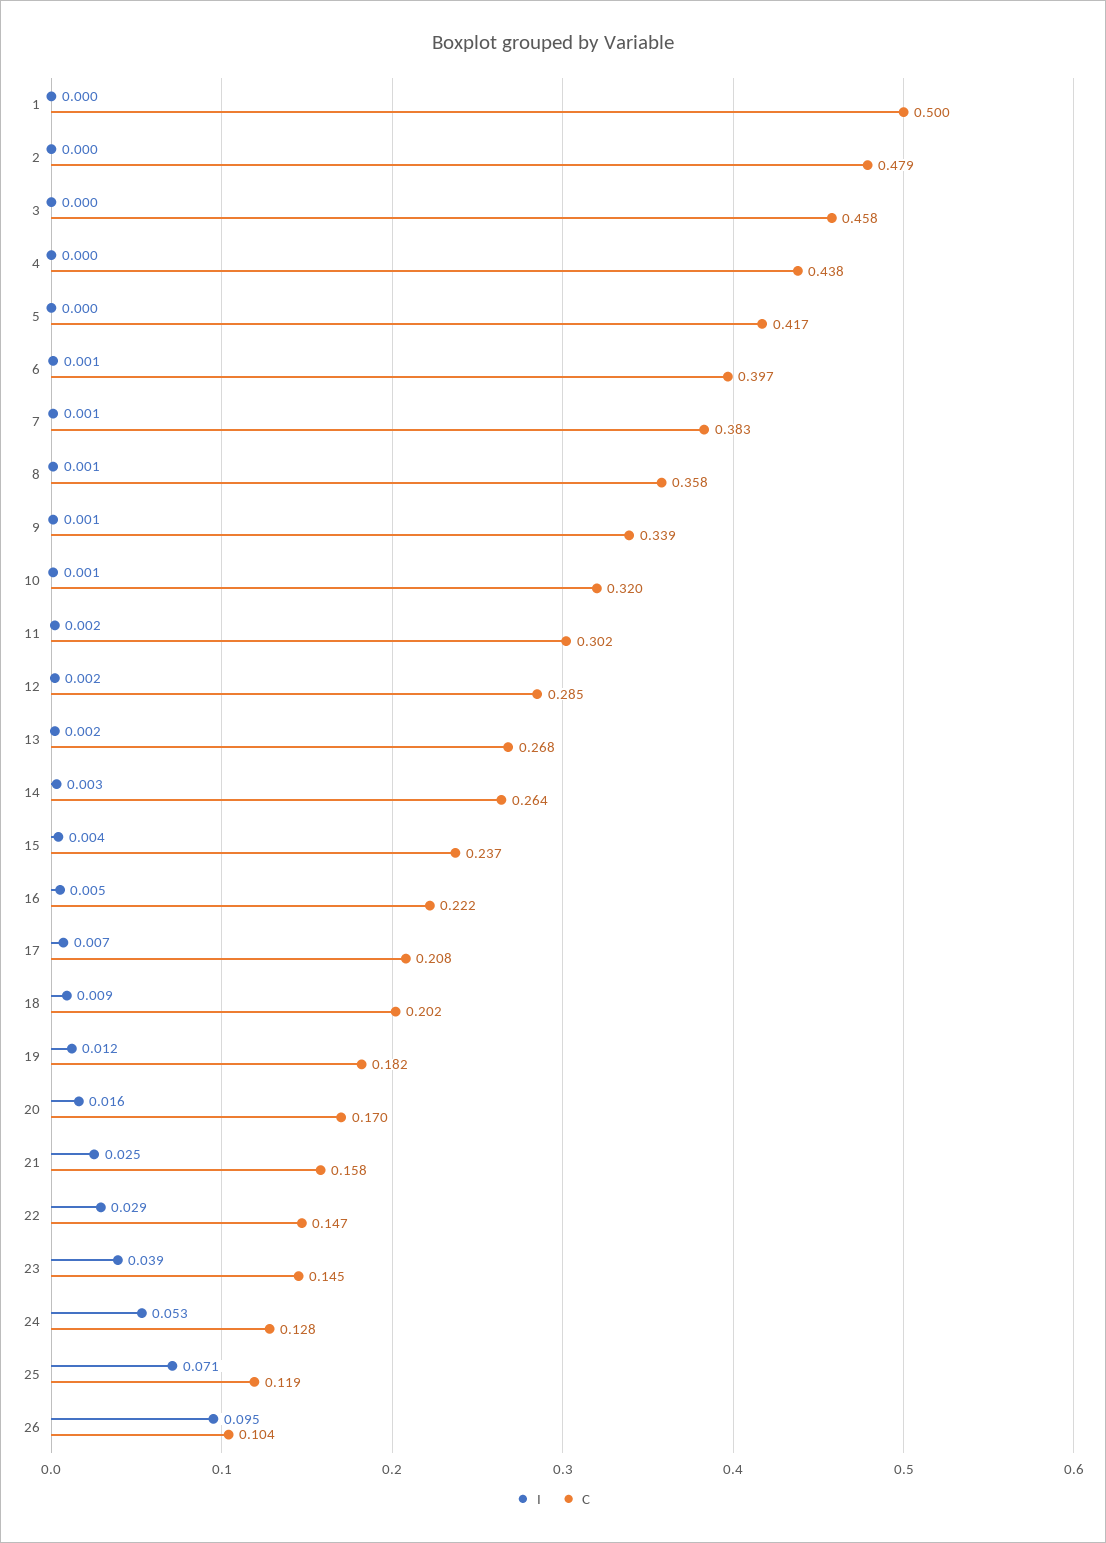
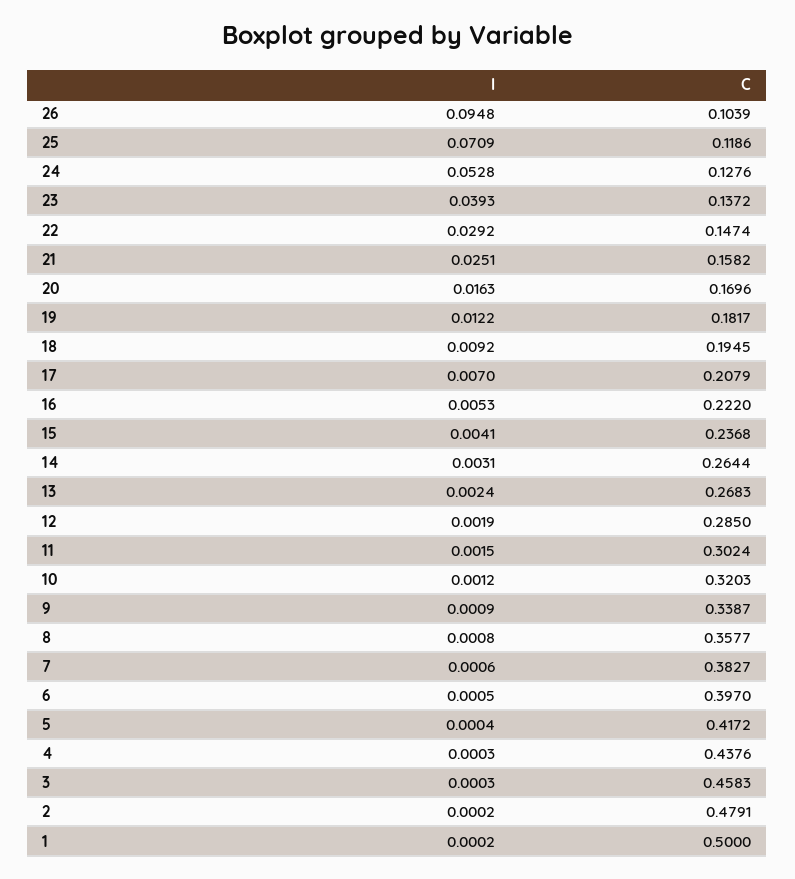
  {
    "I": {
      "1": 0.0002,
      "2": 0.0002,
      "3": 0.0003,
      "4": 0.0003,
      "5": 0.0004,
      "6": 0.0005,
      "7": 0.0006,
      "8": 0.0008,
      "9": 0.0009,
      "10": 0.0012,
      "11": 0.0015,
      "12": 0.0019,
      "13": 0.0024,
      "14": 0.0031,
      "15": 0.0041,
      "16": 0.0053,
      "17": 0.007,
      "18": 0.0092,
      "19": 0.0122,
      "20": 0.0163,
      "21": 0.0251,
      "22": 0.0292,
      "23": 0.0393,
      "24": 0.0528,
      "25": 0.0709,
      "26": 0.0948
    },
    "C": {
      "1": 0.5,
      "2": 0.4791,
      "3": 0.4583,
      "4": 0.4376,
      "5": 0.4172,
      "6": 0.397,
      "7": 0.3827,
      "8": 0.3577,
      "9": 0.3387,
      "10": 0.3203,
      "11": 0.3024,
      "12": 0.285,
      "13": 0.2683,
      "14": 0.2644,
      "15": 0.2368,
      "16": 0.222,
      "17": 0.2079,
-     "18": 0.202,
+     "18": 0.1945,
      "19": 0.1817,
      "20": 0.1696,
      "21": 0.1582,
      "22": 0.1474,
-     "23": 0.145,
+     "23": 0.1372,
      "24": 0.1276,
      "25": 0.1186,
      "26": 0.1039
    }
  }

